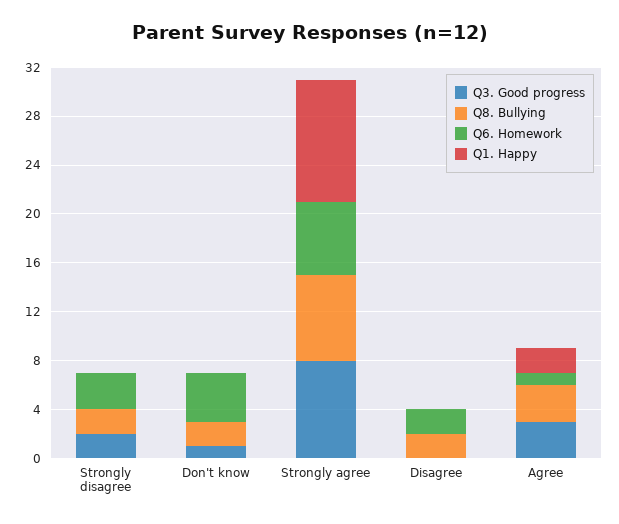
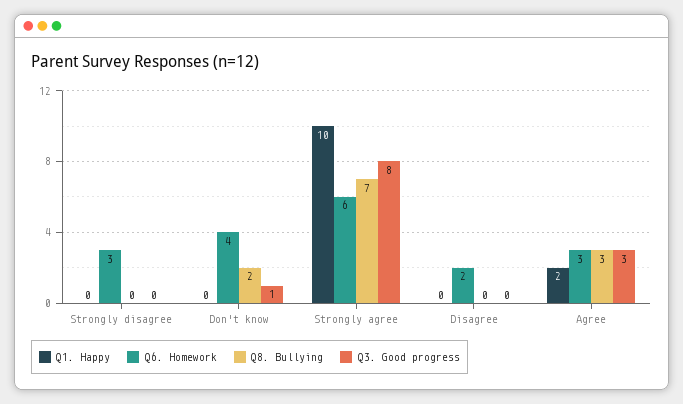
  {
    "Q3. Good progress": {
-     "Strongly disagree": 2,
+     "Strongly disagree": 0,
      "Don't know": 1,
      "Strongly agree": 8,
      "Disagree": 0,
      "Agree": 3
    },
    "Q8. Bullying": {
-     "Strongly disagree": 2,
+     "Strongly disagree": 0,
      "Don't know": 2,
      "Strongly agree": 7,
-     "Disagree": 2,
+     "Disagree": 0,
      "Agree": 3
    },
    "Q6. Homework": {
      "Strongly disagree": 3,
      "Don't know": 4,
      "Strongly agree": 6,
      "Disagree": 2,
-     "Agree": 1
+     "Agree": 3
    },
    "Q1. Happy": {
      "Strongly disagree": 0,
      "Don't know": 0,
      "Strongly agree": 10,
      "Disagree": 0,
      "Agree": 2
    }
  }

